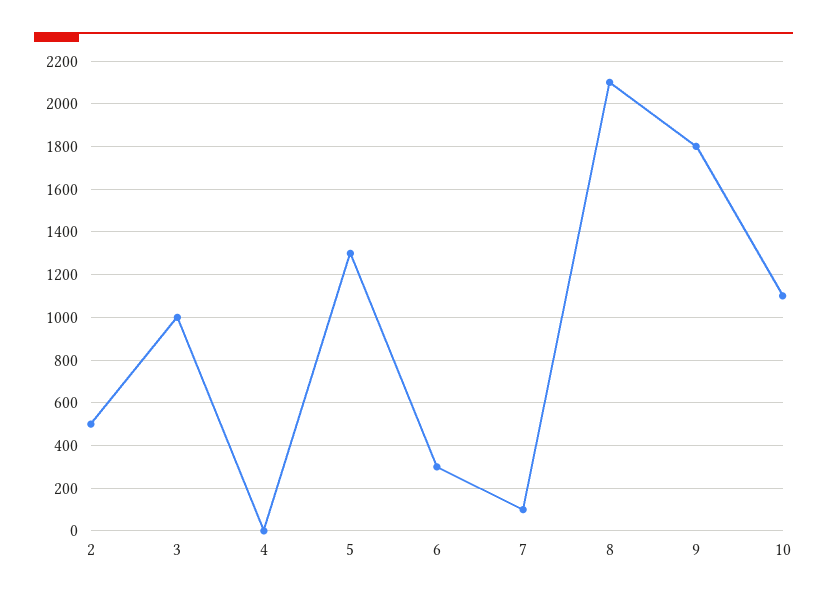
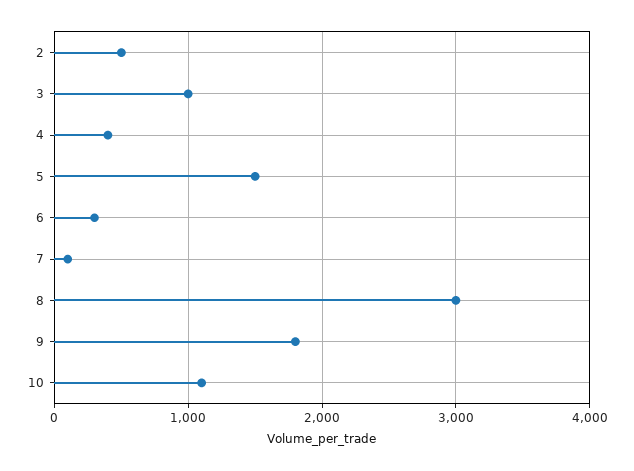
  {
    "2": 500,
    "3": 1000,
-   "4": 0,
+   "4": 400,
-   "5": 1300,
+   "5": 1500,
    "6": 300,
    "7": 100,
-   "8": 2100,
+   "8": 3000,
    "9": 1800,
    "10": 1100
  }

